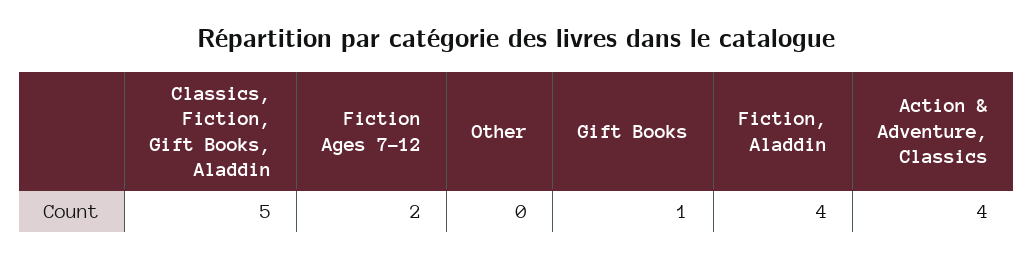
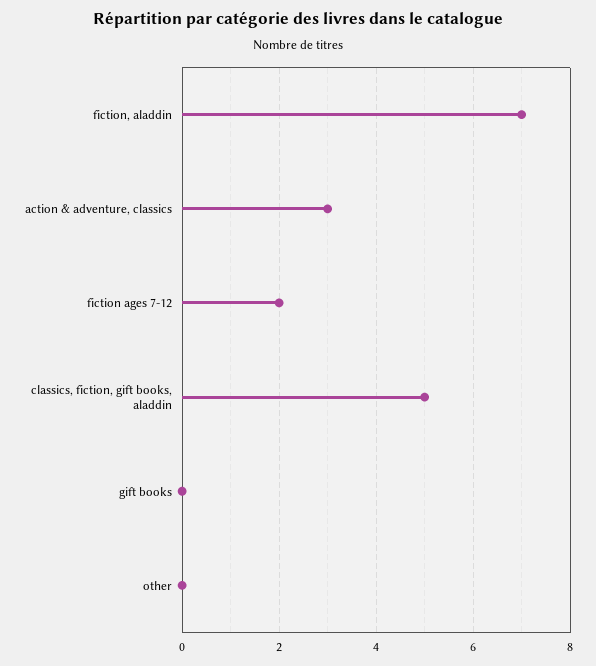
  {
    "Classics, Fiction, Gift Books, Aladdin": 5,
    "Fiction Ages 7-12": 2,
    "Other": 0,
-   "Gift Books": 1,
+   "Gift Books": 0,
-   "Fiction, Aladdin": 4,
+   "Fiction, Aladdin": 7,
-   "Action & Adventure, Classics": 4
+   "Action & Adventure, Classics": 3
  }

